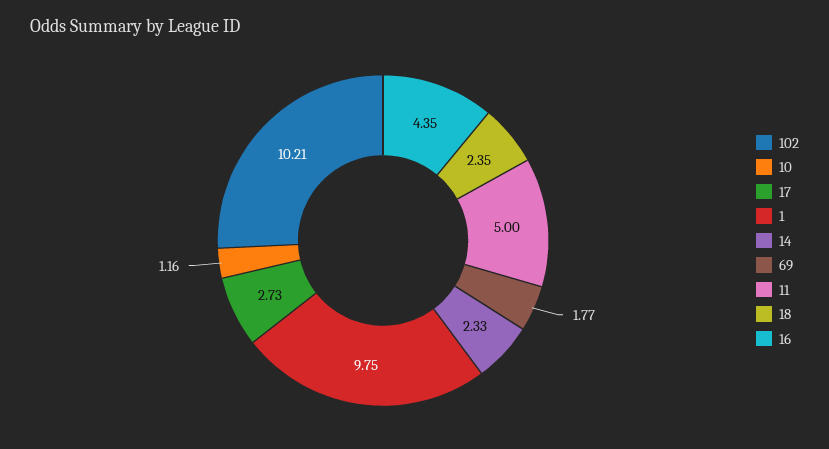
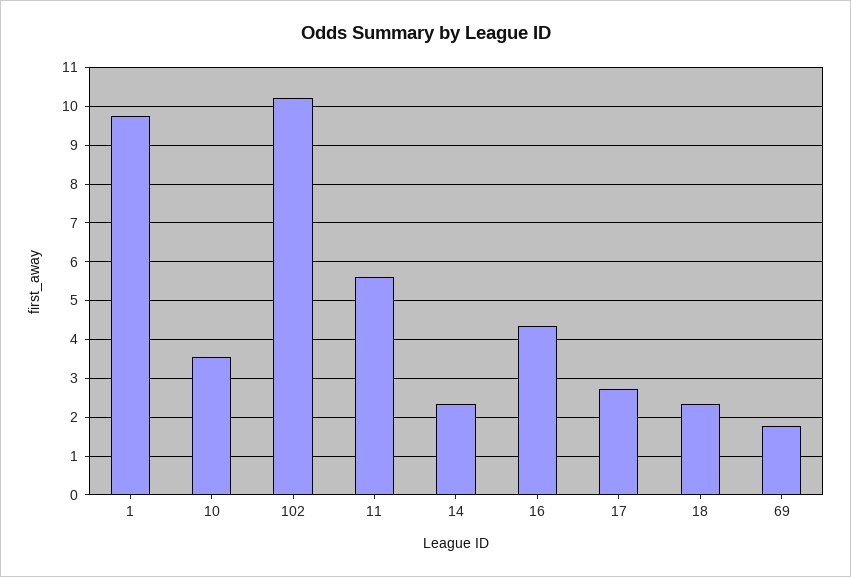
  {
    "102": 10.21,
-   "10": 1.16,
+   "10": 3.6,
    "17": 2.73,
    "1": 9.75,
    "14": 2.33,
    "69": 1.77,
-   "11": 5,
+   "11": 5.6,
    "18": 2.35,
    "16": 4.35
  }

